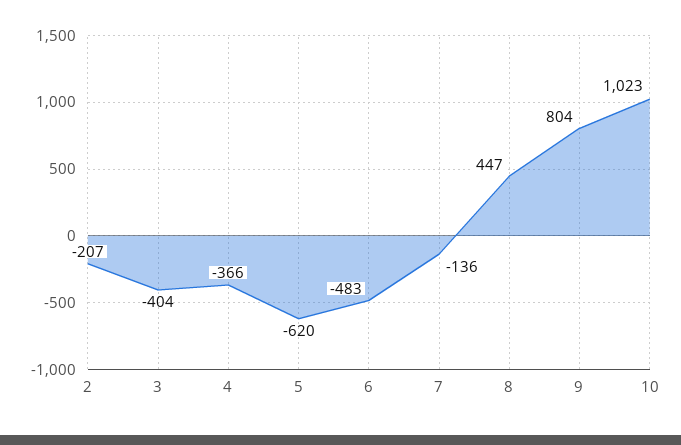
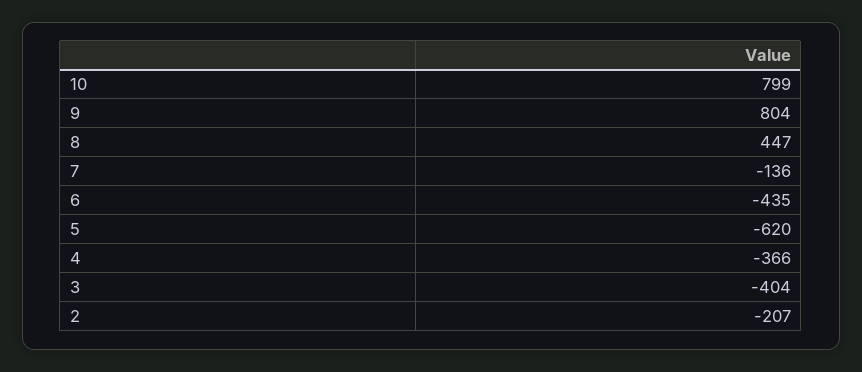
  {
    "2": -207,
    "3": -404,
    "4": -366,
    "5": -620,
-   "6": -483,
+   "6": -435,
    "7": -136,
    "8": 447,
    "9": 804,
-   "10": 1023
+   "10": 799
  }

